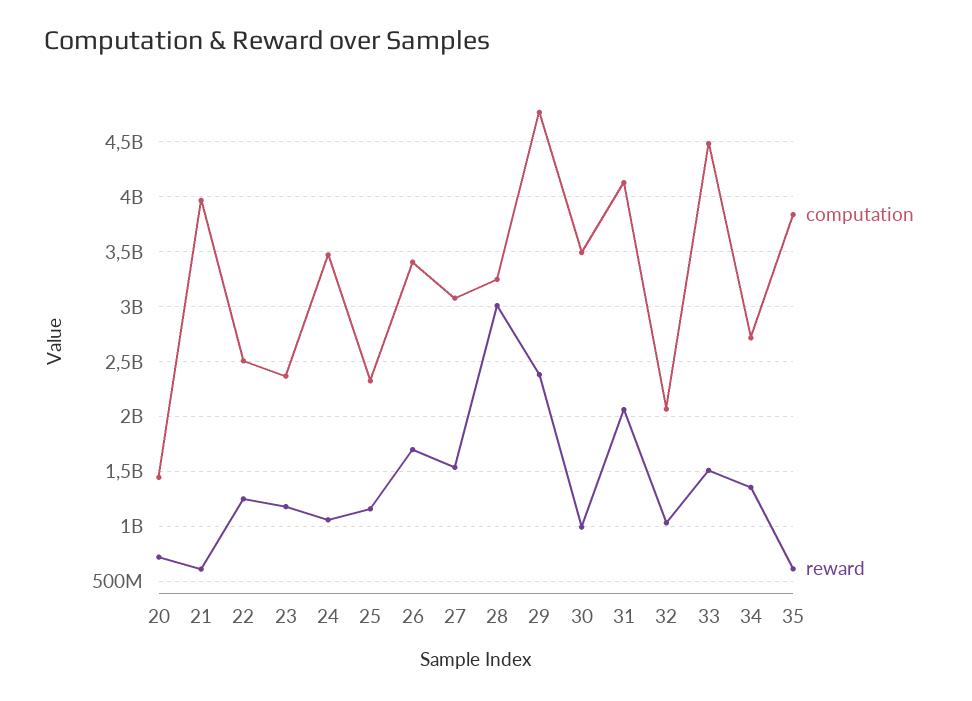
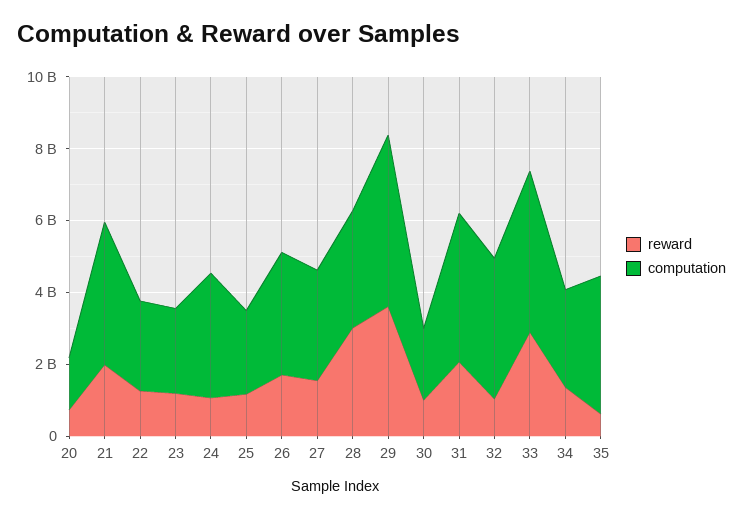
  {
    "computation": {
      "20": 1500000000,
      "21": 4000000000,
      "22": 2500000000,
      "23": 2400000000,
      "24": 3500000000,
      "25": 2300000000,
      "26": 3400000000,
      "27": 3100000000,
      "28": 3300000000,
      "29": 4800000000,
-     "30": 3500000000,
+     "30": 2000000000,
      "31": 4100000000,
-     "32": 2100000000,
+     "32": 4000000000,
      "33": 4500000000,
      "34": 2700000000,
      "35": 3800000000
    },
    "reward": {
      "20": 700000000,
-     "21": 600000000,
+     "21": 2000000000,
      "22": 1300000000,
      "23": 1200000000,
      "24": 1100000000,
      "25": 1200000000,
      "26": 1700000000,
      "27": 1500000000,
      "28": 3000000000,
-     "29": 2400000000,
+     "29": 3500000000,
      "30": 1000000000,
      "31": 2100000000,
      "32": 1000000000,
-     "33": 1500000000,
+     "33": 3000000000,
      "34": 1400000000,
      "35": 600000000
    }
  }

